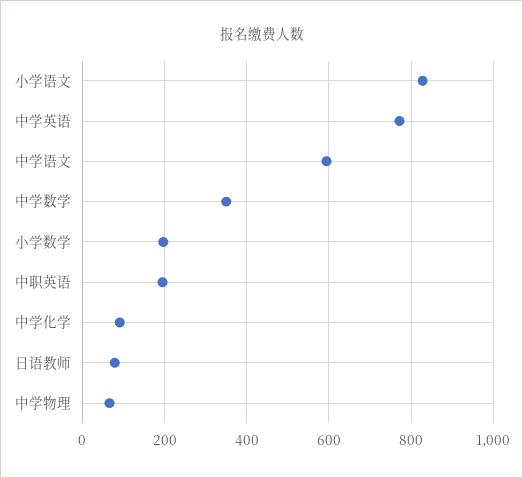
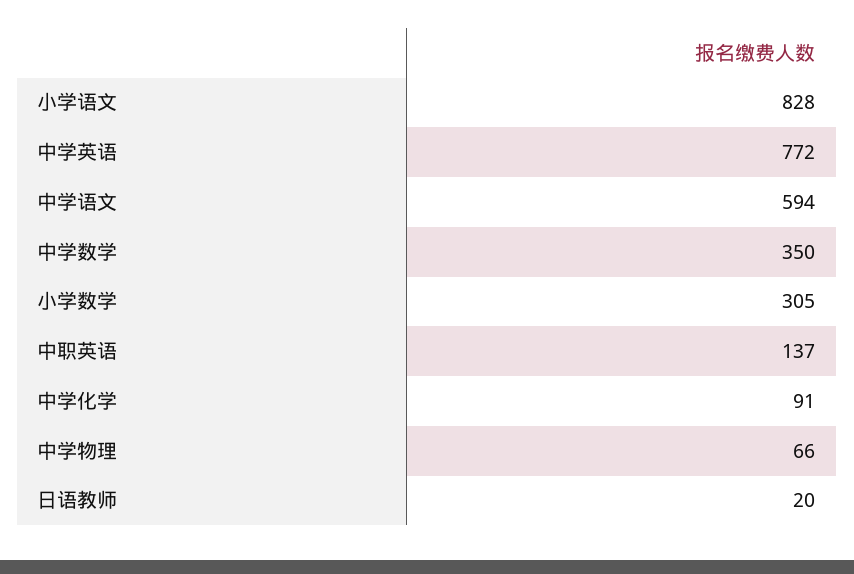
  {
    "小学语文": 828,
    "中学英语": 772,
    "中学语文": 594,
    "中学数学": 350,
-   "小学数学": 200,
+   "小学数学": 305,
-   "中职英语": 200,
+   "中职英语": 137,
    "中学化学": 91,
-   "日语教师": 80,
+   "日语教师": 20,
    "中学物理": 66
  }

